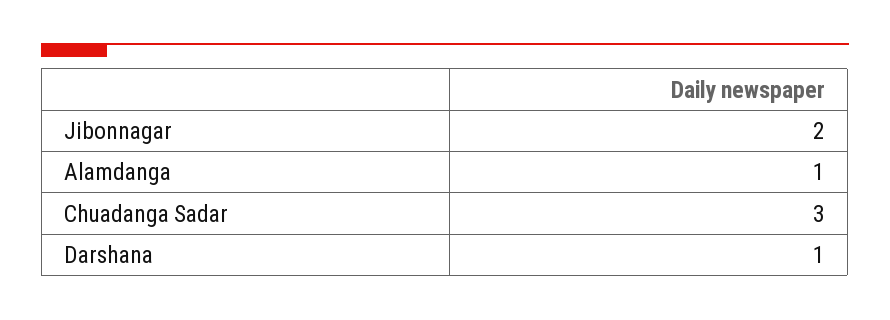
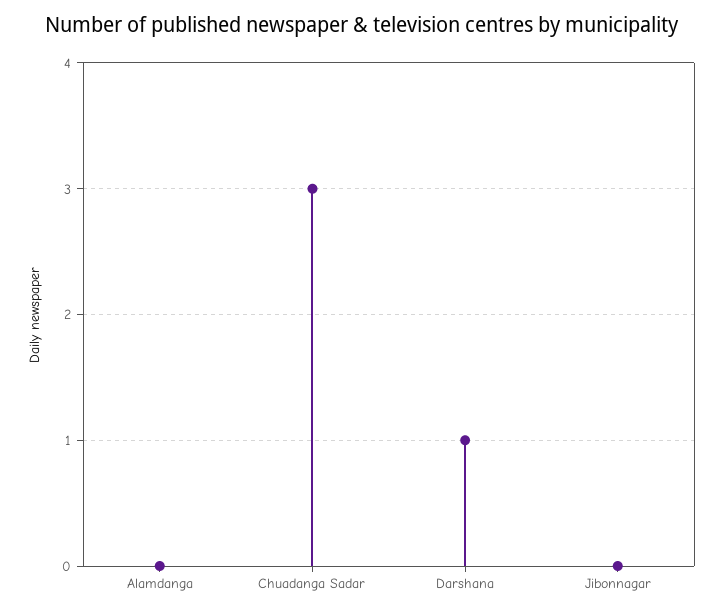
  {
-   "Jibonnagar": 2,
+   "Jibonnagar": 0,
-   "Alamdanga": 1,
+   "Alamdanga": 0,
    "Chuadanga Sadar": 3,
    "Darshana": 1
  }

